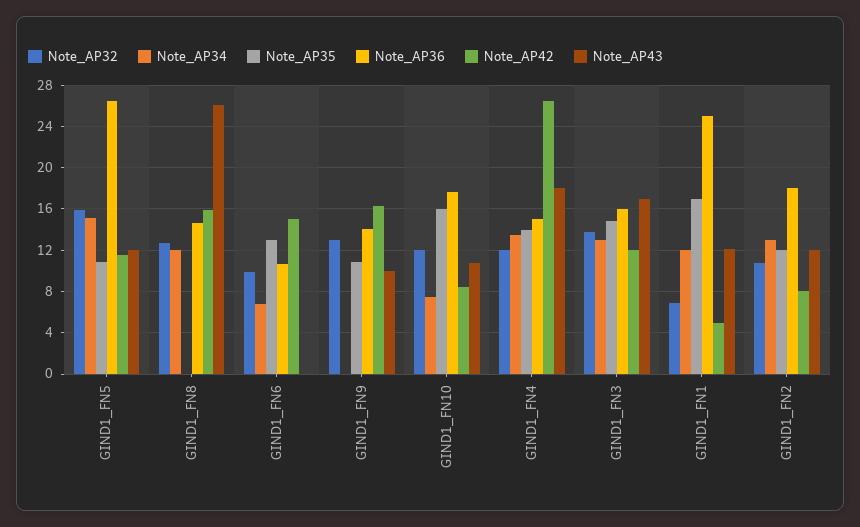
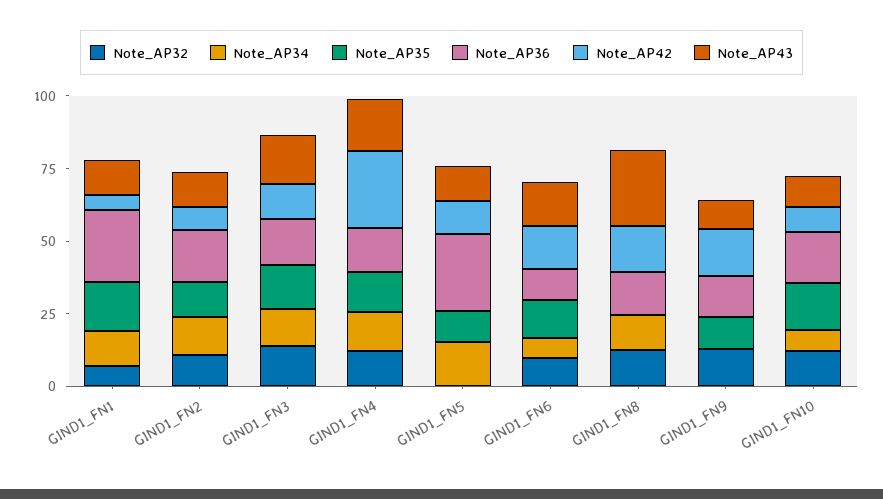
  {
    "Note_AP32": {
-     "GIND1_FN5": 16,
+     "GIND1_FN5": 0,
      "GIND1_FN8": 13,
      "GIND1_FN6": 10,
      "GIND1_FN9": 13,
      "GIND1_FN10": 12,
      "GIND1_FN4": 12,
      "GIND1_FN3": 14,
      "GIND1_FN1": 7,
      "GIND1_FN2": 11
    },
    "Note_AP34": {
      "GIND1_FN5": 15,
      "GIND1_FN8": 12,
      "GIND1_FN6": 7,
      "GIND1_FN9": 0,
      "GIND1_FN10": 8,
      "GIND1_FN4": 13,
      "GIND1_FN3": 13,
      "GIND1_FN1": 12,
      "GIND1_FN2": 13
    },
    "Note_AP35": {
      "GIND1_FN5": 11,
      "GIND1_FN8": 0,
      "GIND1_FN6": 13,
      "GIND1_FN9": 11,
      "GIND1_FN10": 16,
      "GIND1_FN4": 14,
      "GIND1_FN3": 15,
      "GIND1_FN1": 17,
      "GIND1_FN2": 12
    },
    "Note_AP36": {
      "GIND1_FN5": 26,
      "GIND1_FN8": 15,
      "GIND1_FN6": 11,
      "GIND1_FN9": 14,
      "GIND1_FN10": 18,
      "GIND1_FN4": 15,
      "GIND1_FN3": 16,
      "GIND1_FN1": 25,
      "GIND1_FN2": 18
    },
    "Note_AP42": {
      "GIND1_FN5": 12,
      "GIND1_FN8": 16,
      "GIND1_FN6": 15,
      "GIND1_FN9": 16,
      "GIND1_FN10": 8,
      "GIND1_FN4": 26,
      "GIND1_FN3": 12,
      "GIND1_FN1": 5,
      "GIND1_FN2": 8
    },
    "Note_AP43": {
      "GIND1_FN5": 12,
      "GIND1_FN8": 26,
-     "GIND1_FN6": 0,
+     "GIND1_FN6": 15,
      "GIND1_FN9": 10,
      "GIND1_FN10": 11,
      "GIND1_FN4": 18,
      "GIND1_FN3": 17,
      "GIND1_FN1": 12,
      "GIND1_FN2": 12
    }
  }

